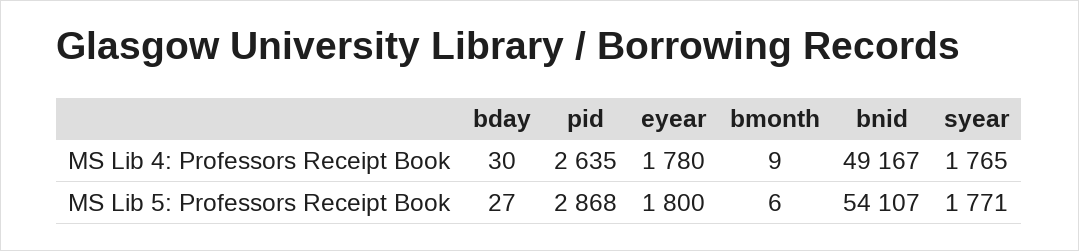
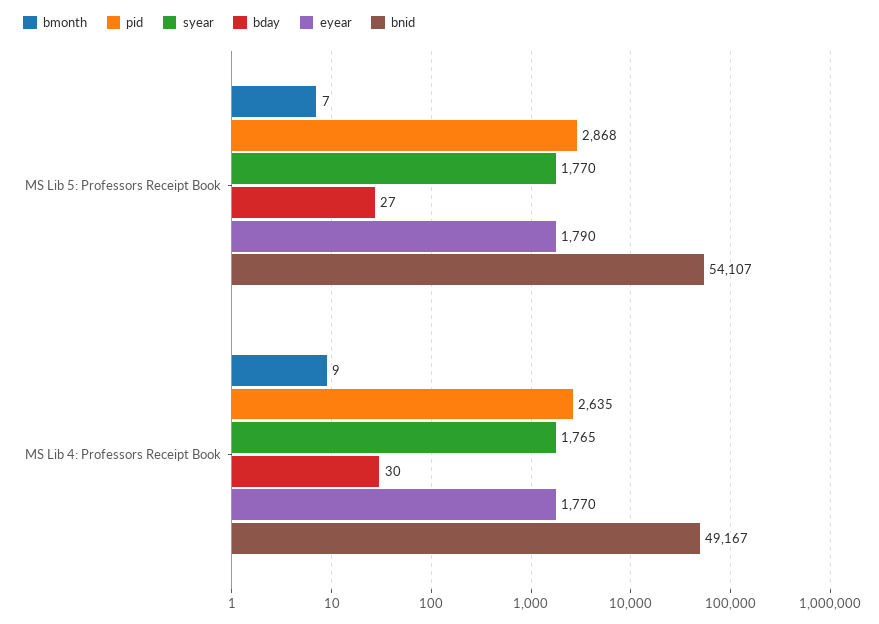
  {
    "bday": {
      "MS Lib 4: Professors Receipt Book": 30,
      "MS Lib 5: Professors Receipt Book": 27
    },
    "pid": {
      "MS Lib 4: Professors Receipt Book": 2635,
      "MS Lib 5: Professors Receipt Book": 2868
    },
    "eyear": {
-     "MS Lib 4: Professors Receipt Book": 1780,
+     "MS Lib 4: Professors Receipt Book": 1770,
-     "MS Lib 5: Professors Receipt Book": 1800
+     "MS Lib 5: Professors Receipt Book": 1790
    },
    "bmonth": {
      "MS Lib 4: Professors Receipt Book": 9,
-     "MS Lib 5: Professors Receipt Book": 6
+     "MS Lib 5: Professors Receipt Book": 7
    },
    "bnid": {
      "MS Lib 4: Professors Receipt Book": 49167,
      "MS Lib 5: Professors Receipt Book": 54107
    },
    "syear": {
      "MS Lib 4: Professors Receipt Book": 1765,
-     "MS Lib 5: Professors Receipt Book": 1771
+     "MS Lib 5: Professors Receipt Book": 1770
    }
  }

